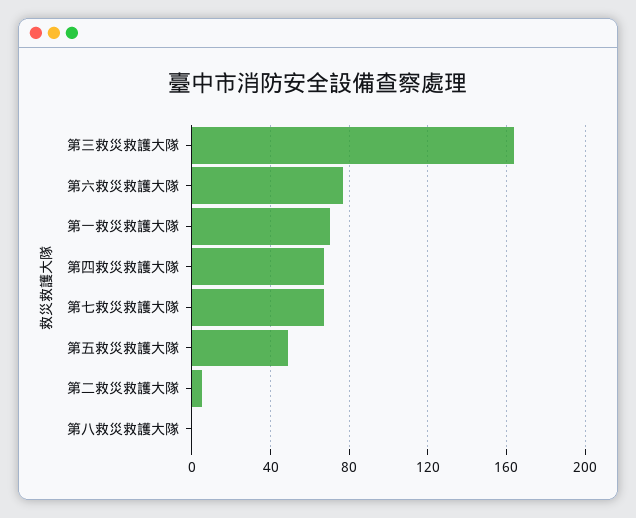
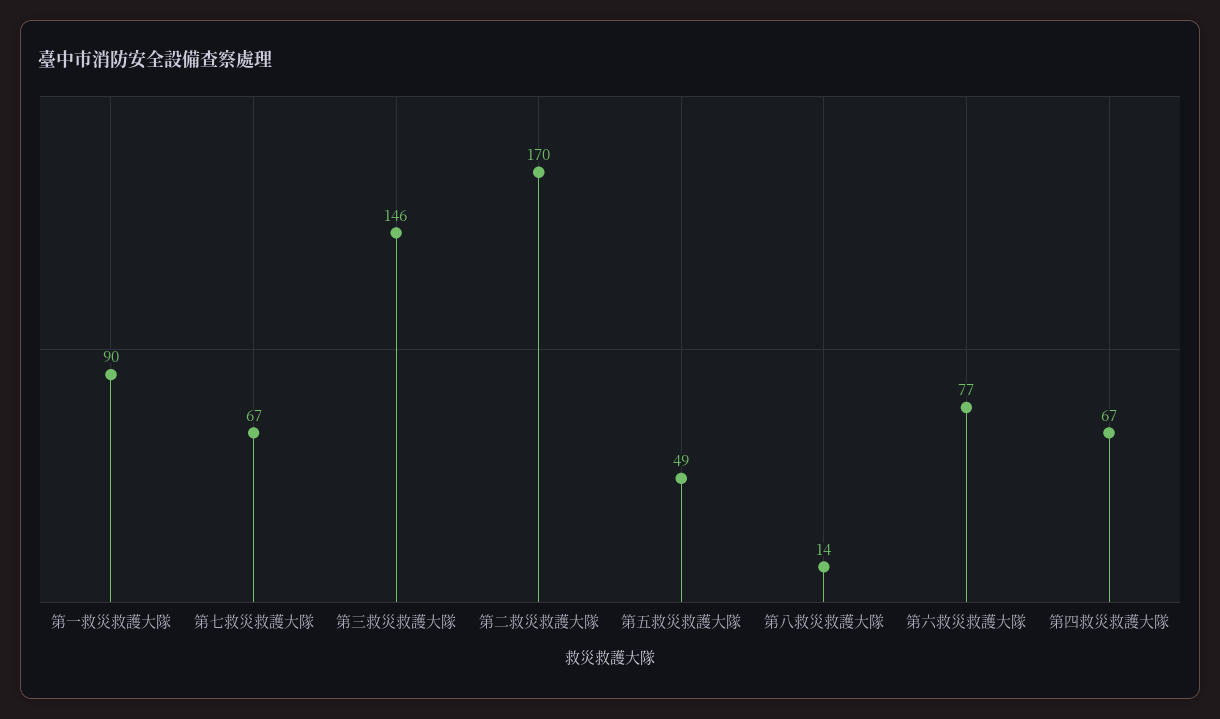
  {
-   "第三救災救護大隊": 165,
+   "第三救災救護大隊": 146,
    "第六救災救護大隊": 77,
-   "第一救災救護大隊": 70,
+   "第一救災救護大隊": 90,
    "第四救災救護大隊": 67,
    "第七救災救護大隊": 67,
    "第五救災救護大隊": 49,
-   "第二救災救護大隊": 5,
+   "第二救災救護大隊": 170,
-   "第八救災救護大隊": 0
+   "第八救災救護大隊": 14
  }

